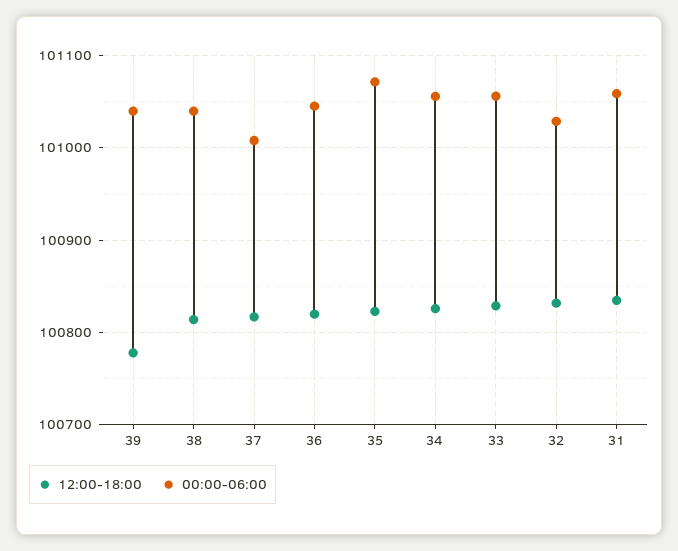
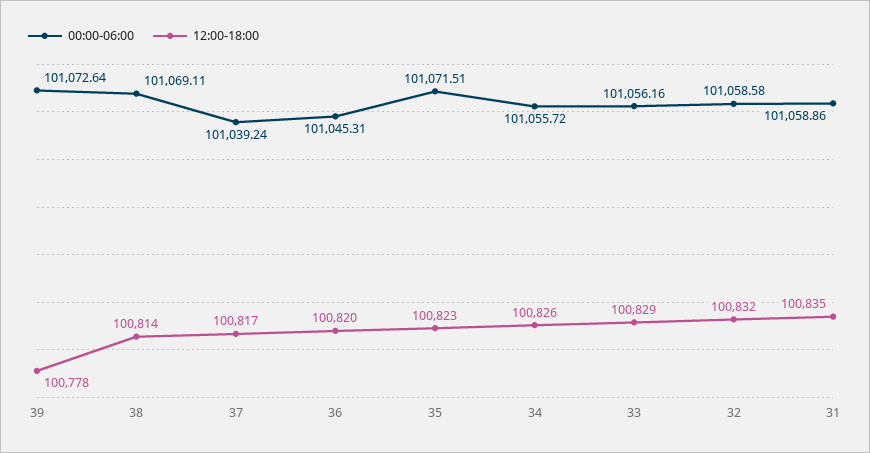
  {
    "12:00-18:00": {
      "39": 100778,
      "38": 100814,
      "37": 100817,
      "36": 100820,
      "35": 100823,
      "34": 100826,
      "33": 100829,
      "32": 100832,
      "31": 100835
    },
    "00:00-06:00": {
-     "39": 101040,
+     "39": 101072.64,
-     "38": 101040,
+     "38": 101069.11,
-     "37": 101010,
+     "37": 101039.24,
      "36": 101045.31,
      "35": 101071.51,
      "34": 101055.72,
      "33": 101056.16,
-     "32": 101030,
+     "32": 101058.58,
      "31": 101058.86
    }
  }

